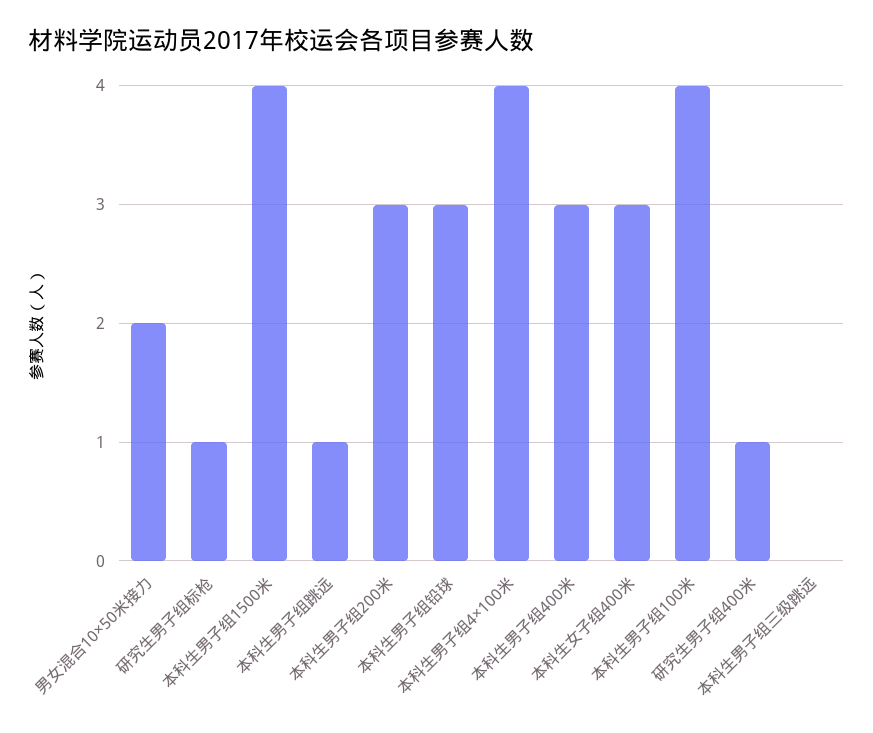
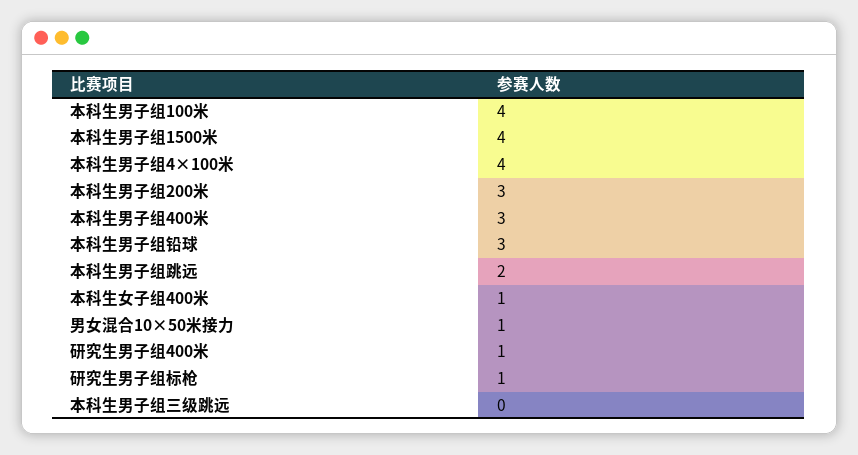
  {
-   "男女混合10×50米接力": 2,
+   "男女混合10×50米接力": 1,
    "研究生男子组标枪": 1,
    "本科生男子组1500米": 4,
-   "本科生男子组跳远": 1,
+   "本科生男子组跳远": 2,
    "本科生男子组200米": 3,
    "本科生男子组铅球": 3,
    "本科生男子组4×100米": 4,
    "本科生男子组400米": 3,
-   "本科生女子组400米": 3,
+   "本科生女子组400米": 1,
    "本科生男子组100米": 4,
    "研究生男子组400米": 1,
    "本科生男子组三级跳远": 0
  }

